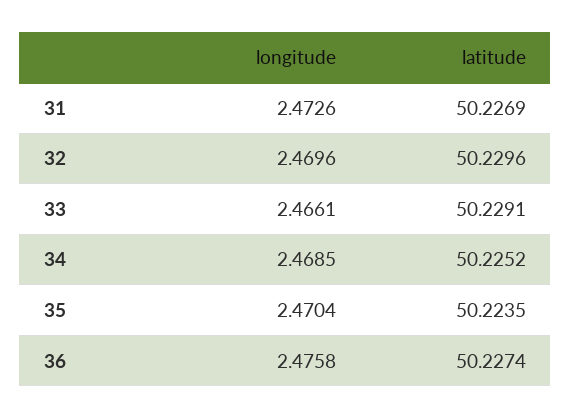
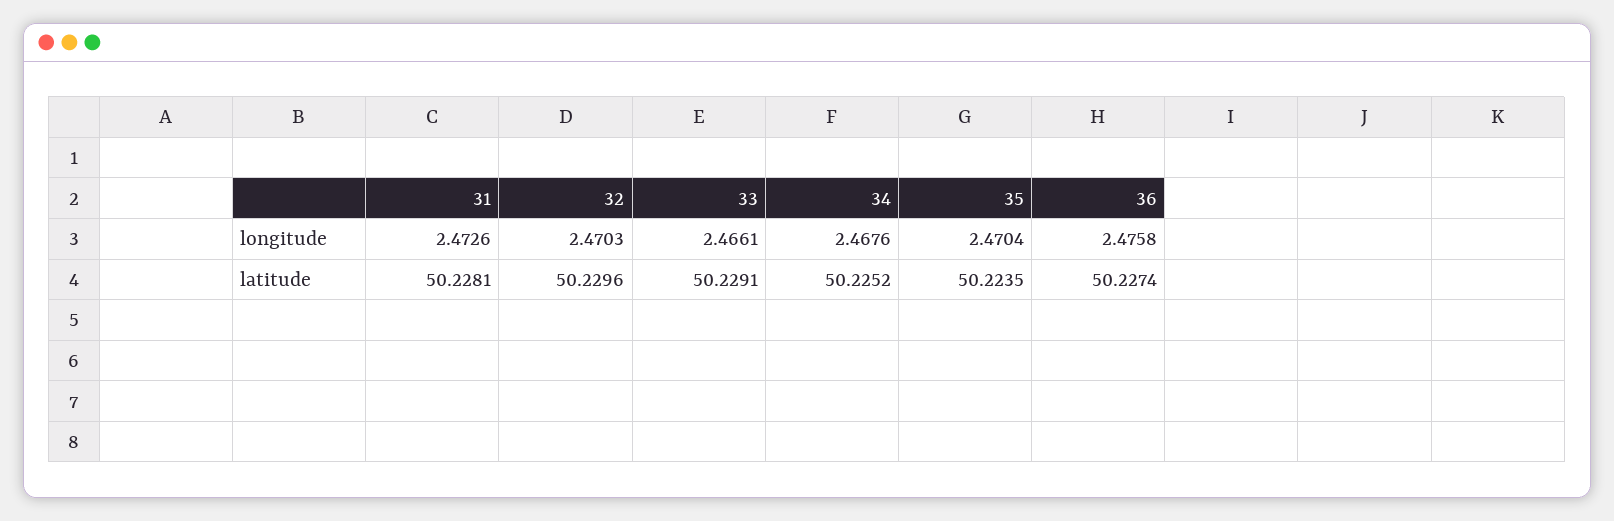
  {
    "longitude": {
      "31": 2.4726,
-     "32": 2.4696,
+     "32": 2.4703,
      "33": 2.4661,
-     "34": 2.4685,
+     "34": 2.4676,
      "35": 2.4704,
      "36": 2.4758
    },
    "latitude": {
-     "31": 50.2269,
+     "31": 50.2281,
      "32": 50.2296,
      "33": 50.2291,
      "34": 50.2252,
      "35": 50.2235,
      "36": 50.2274
    }
  }

